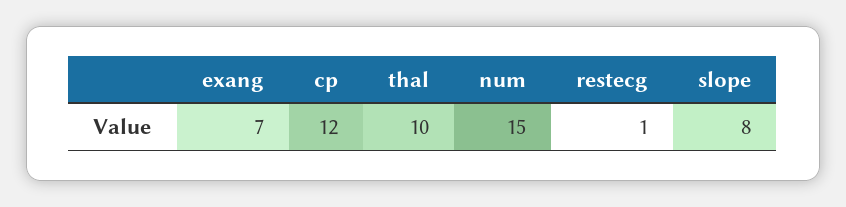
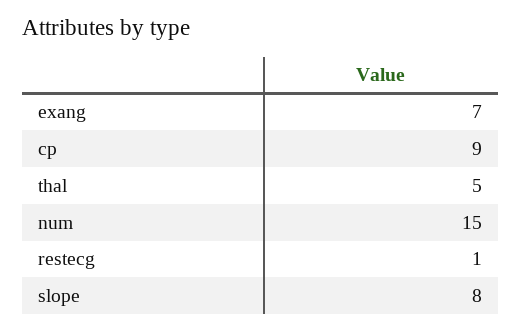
  {
    "exang": 7,
-   "cp": 12,
+   "cp": 9,
-   "thal": 10,
+   "thal": 5,
    "num": 15,
    "restecg": 1,
    "slope": 8
  }

